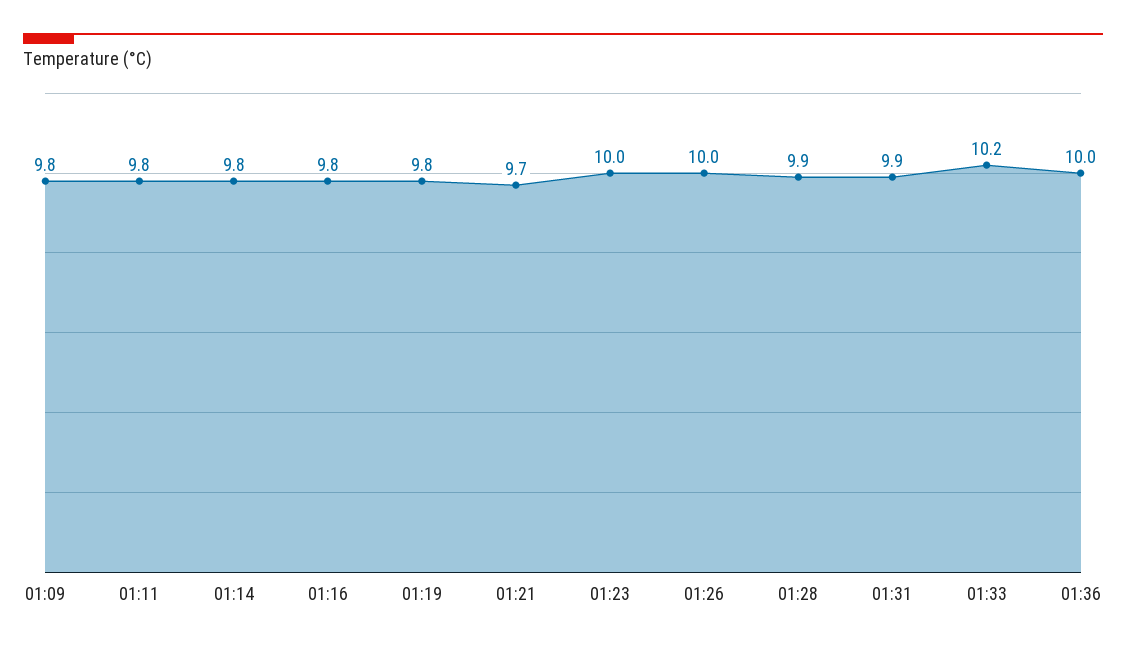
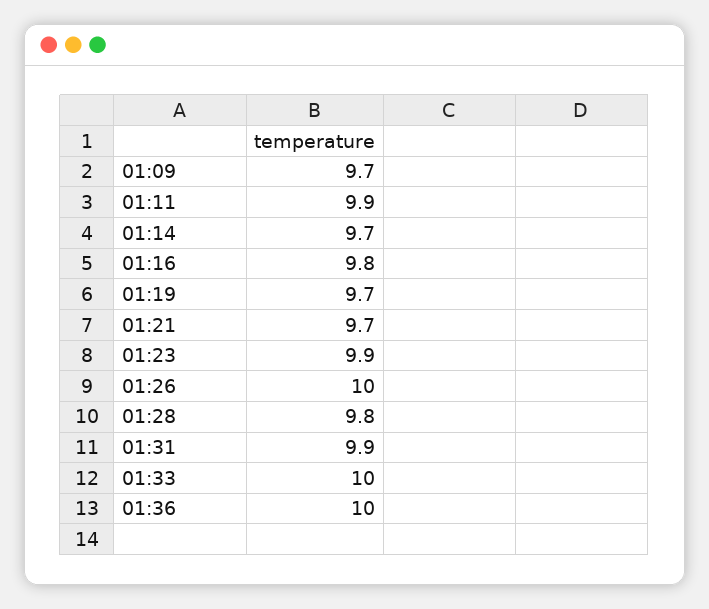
  {
-   "01:09": 9.8,
+   "01:09": 9.7,
-   "01:11": 9.8,
+   "01:11": 9.9,
-   "01:14": 9.8,
+   "01:14": 9.7,
    "01:16": 9.8,
-   "01:19": 9.8,
+   "01:19": 9.7,
    "01:21": 9.7,
-   "01:23": 10,
+   "01:23": 9.9,
    "01:26": 10,
-   "01:28": 9.9,
+   "01:28": 9.8,
    "01:31": 9.9,
-   "01:33": 10.2,
+   "01:33": 10,
    "01:36": 10
  }

